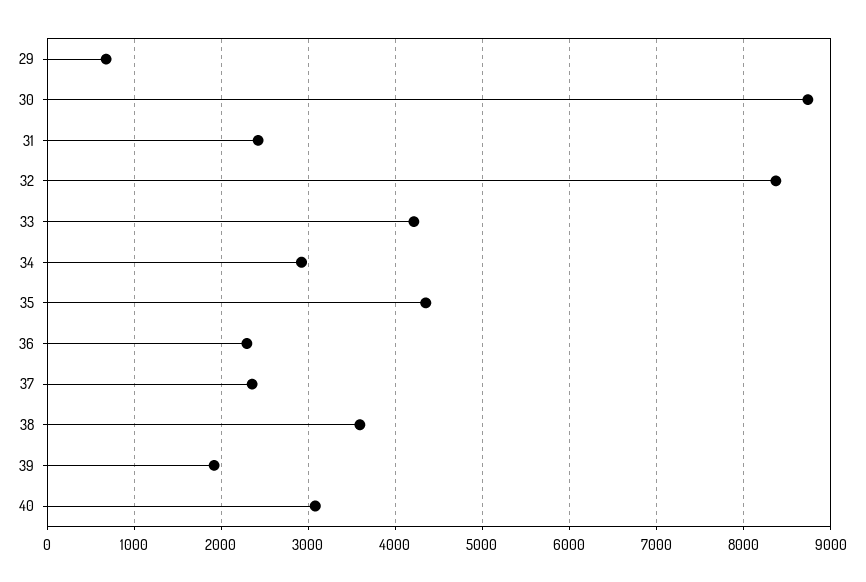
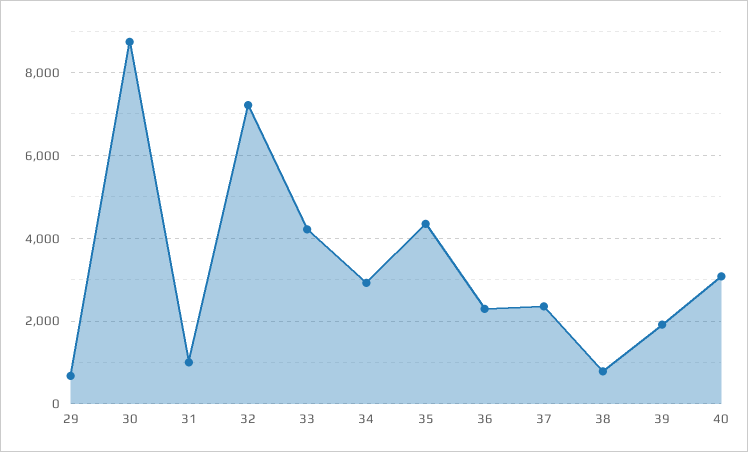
  {
    "29": 700,
    "30": 8700,
-   "31": 2400,
+   "31": 1000,
-   "32": 8400,
+   "32": 7200,
    "33": 4200,
    "34": 2900,
    "35": 4300,
    "36": 2300,
    "37": 2400,
-   "38": 3600,
+   "38": 800,
    "39": 1900,
    "40": 3100
  }

